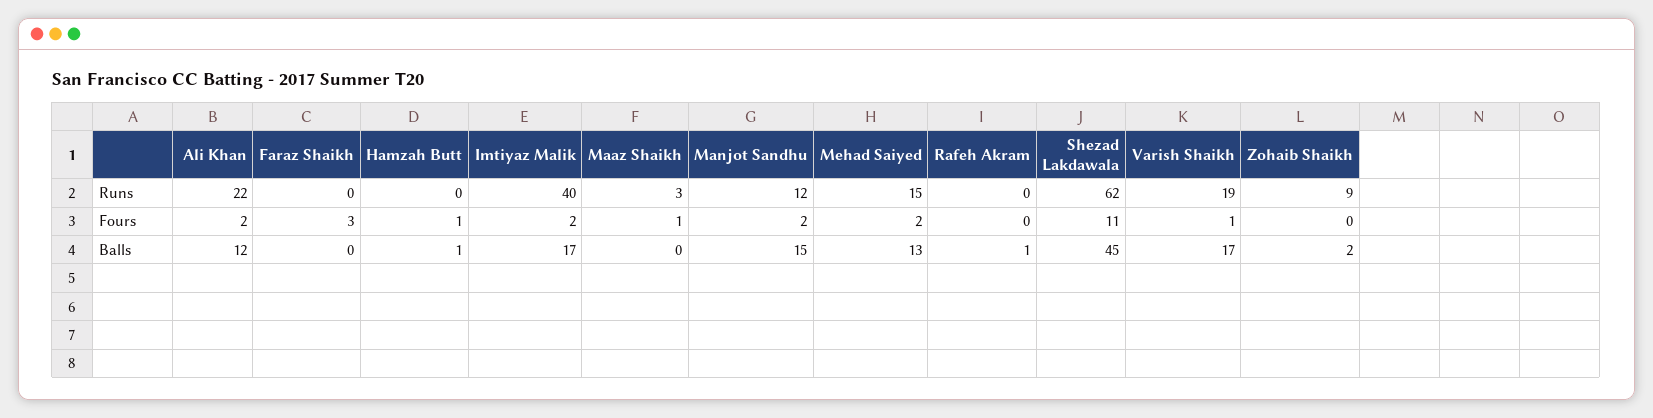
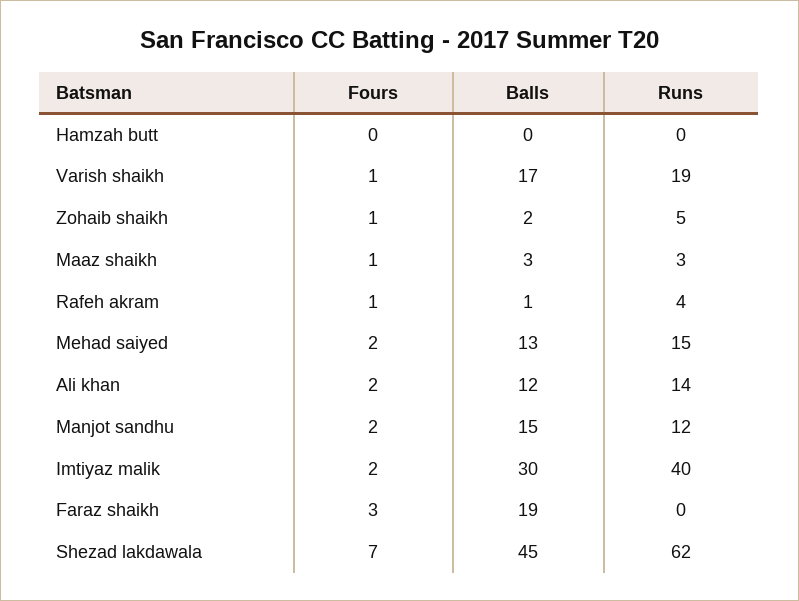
  {
    "Ali Khan": {
-     "Runs": 22,
+     "Runs": 14,
      "Fours": 2,
      "Balls": 12
    },
    "Faraz Shaikh": {
      "Runs": 0,
      "Fours": 3,
-     "Balls": 0
+     "Balls": 19
    },
    "Hamzah Butt": {
      "Runs": 0,
-     "Fours": 1,
+     "Fours": 0,
-     "Balls": 1
+     "Balls": 0
    },
    "Imtiyaz Malik": {
      "Runs": 40,
      "Fours": 2,
-     "Balls": 17
+     "Balls": 30
    },
    "Maaz Shaikh": {
      "Runs": 3,
      "Fours": 1,
-     "Balls": 0
+     "Balls": 3
    },
    "Manjot Sandhu": {
      "Runs": 12,
      "Fours": 2,
      "Balls": 15
    },
    "Mehad Saiyed": {
      "Runs": 15,
      "Fours": 2,
      "Balls": 13
    },
    "Rafeh Akram": {
-     "Runs": 0,
+     "Runs": 4,
-     "Fours": 0,
+     "Fours": 1,
      "Balls": 1
    },
    "Shezad Lakdawala": {
      "Runs": 62,
-     "Fours": 11,
+     "Fours": 7,
      "Balls": 45
    },
    "Varish Shaikh": {
      "Runs": 19,
      "Fours": 1,
      "Balls": 17
    },
    "Zohaib Shaikh": {
-     "Runs": 9,
+     "Runs": 5,
-     "Fours": 0,
+     "Fours": 1,
      "Balls": 2
    }
  }

